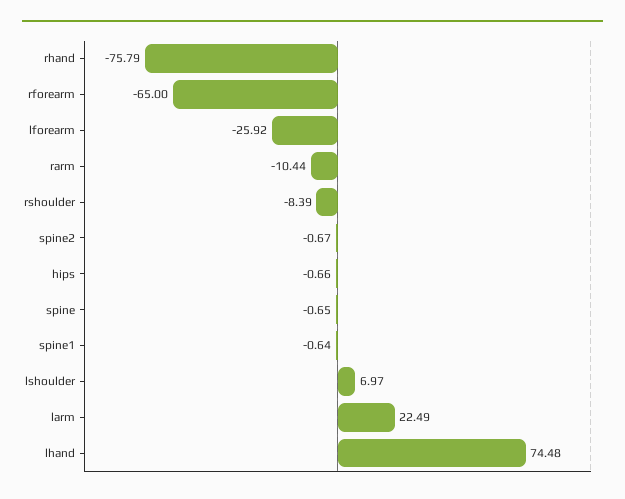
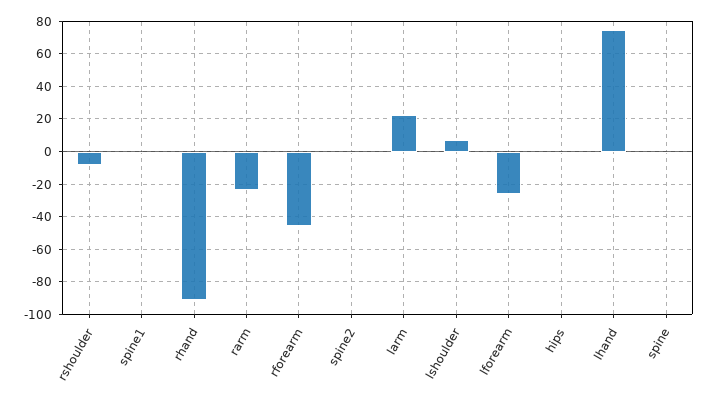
  {
-   "rhand": -75.79,
+   "rhand": -90,
-   "rforearm": -65,
+   "rforearm": -45,
    "lforearm": -25.92,
-   "rarm": -10.44,
+   "rarm": -25,
    "rshoulder": -8.39,
    "spine2": -0.67,
    "hips": -0.66,
    "spine": -0.65,
    "spine1": -0.64,
    "lshoulder": 6.97,
    "larm": 22.49,
    "lhand": 74.48
  }

